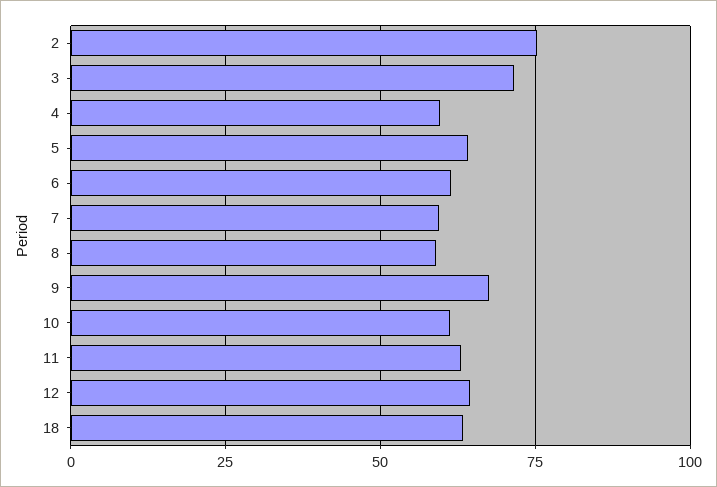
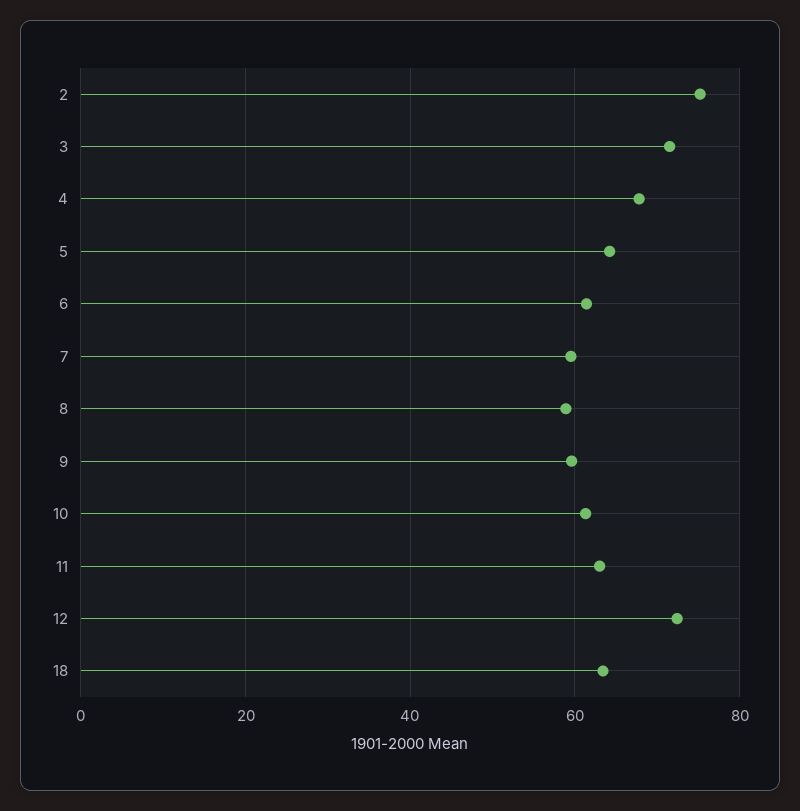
  {
    "2": 76,
    "3": 72,
-   "4": 60,
+   "4": 68,
    "5": 64,
    "6": 62,
    "7": 60,
    "8": 58,
-   "9": 67.5,
+   "9": 60,
    "10": 62,
    "11": 64,
-   "12": 65,
+   "12": 72,
    "18": 64
  }

